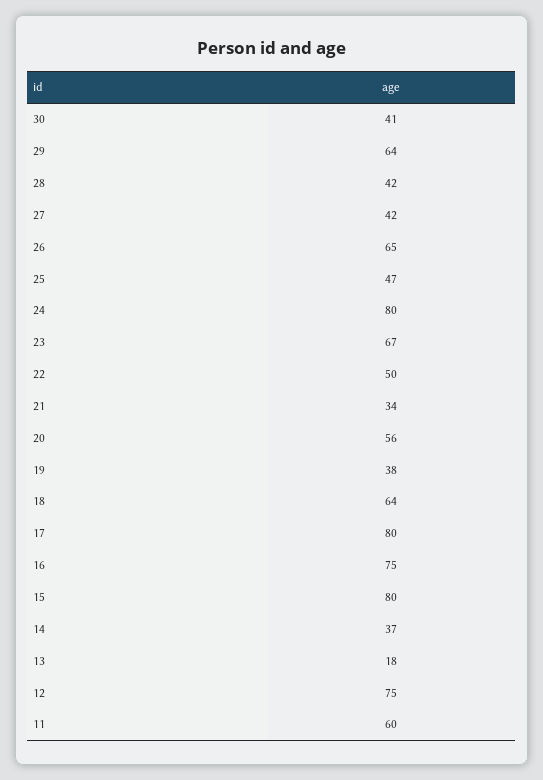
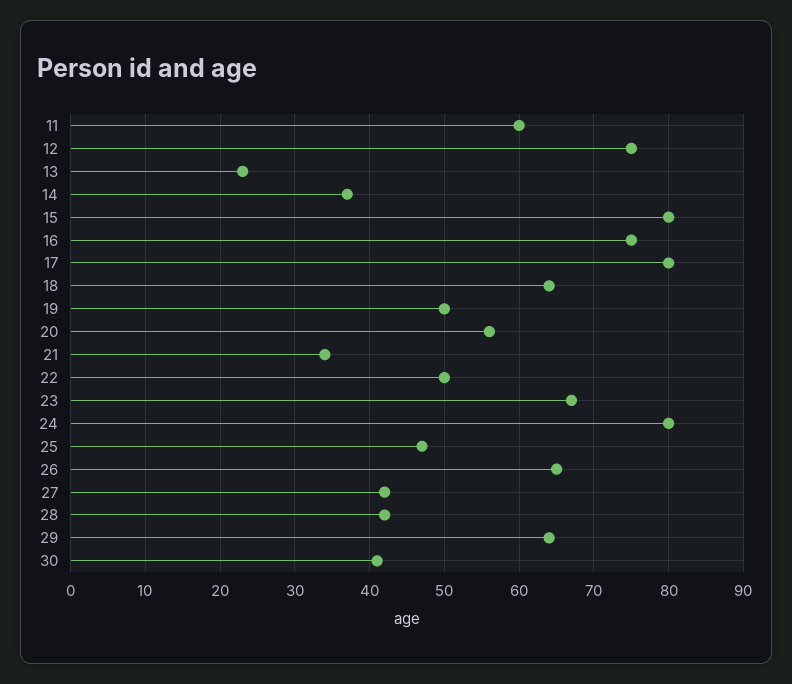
  {
    "30": 41,
    "29": 64,
    "28": 42,
    "27": 42,
    "26": 65,
    "25": 47,
    "24": 80,
    "23": 67,
    "22": 50,
    "21": 34,
    "20": 56,
-   "19": 38,
+   "19": 50,
    "18": 64,
    "17": 80,
    "16": 75,
    "15": 80,
    "14": 37,
-   "13": 18,
+   "13": 23,
    "12": 75,
    "11": 60
  }

